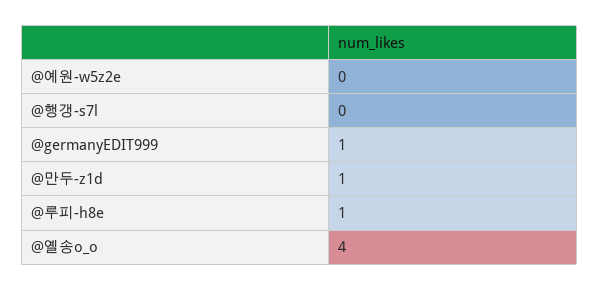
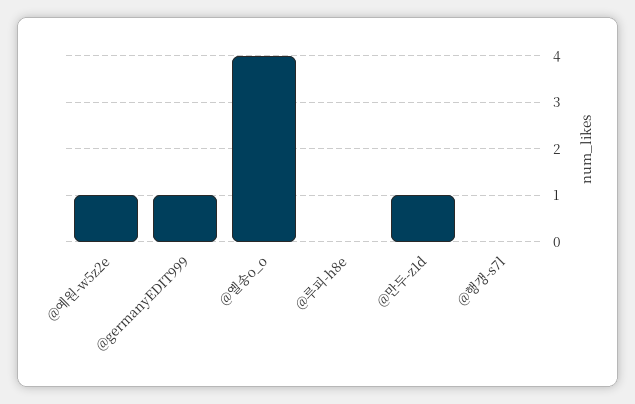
  {
-   "@예원-w5z2e": 0,
+   "@예원-w5z2e": 1,
    "@행갱-s7l": 0,
    "@germanyEDIT999": 1,
    "@만두-z1d": 1,
-   "@루피-h8e": 1,
+   "@루피-h8e": 0,
    "@옐송o_o": 4
  }

